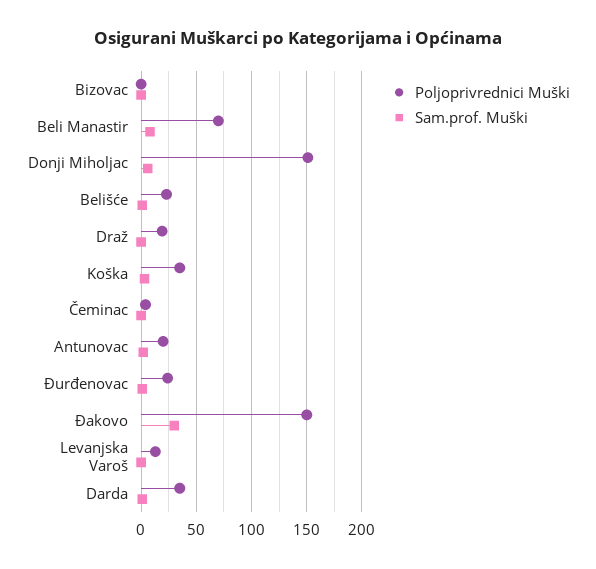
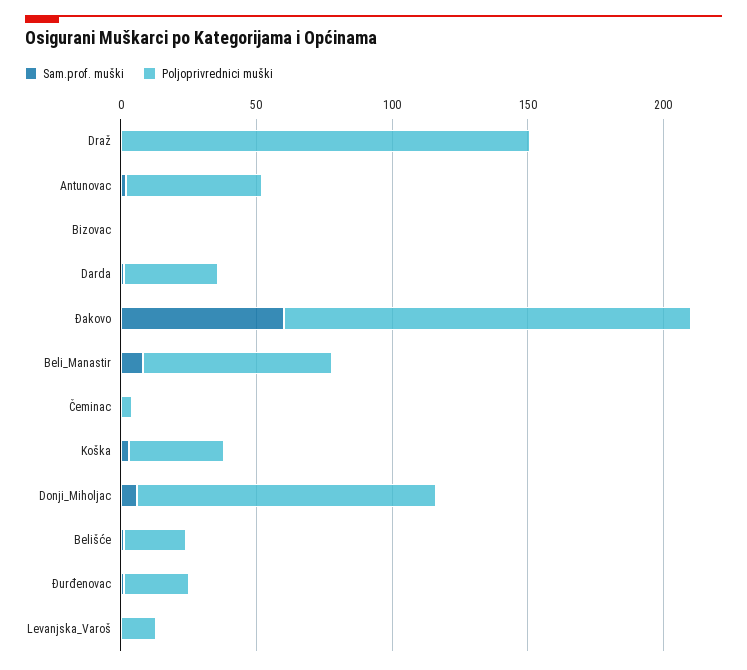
  {
    "Poljoprivrednici Muški": {
      "Bizovac": 0,
      "Beli Manastir": 70,
-     "Donji Miholjac": 150,
+     "Donji Miholjac": 110,
      "Belišće": 20,
-     "Draž": 20,
+     "Draž": 150,
      "Koška": 40,
      "Čeminac": 0,
-     "Antunovac": 20,
+     "Antunovac": 50,
      "Đurđenovac": 20,
      "Đakovo": 150,
      "Levanjska Varoš": 10,
      "Darda": 40
    },
    "Sam.prof. Muški": {
      "Bizovac": 0,
      "Beli Manastir": 10,
      "Donji Miholjac": 10,
      "Belišće": 0,
      "Draž": 0,
      "Koška": 0,
      "Čeminac": 0,
      "Antunovac": 0,
      "Đurđenovac": 0,
-     "Đakovo": 30,
+     "Đakovo": 60,
      "Levanjska Varoš": 0,
      "Darda": 0
    }
  }

